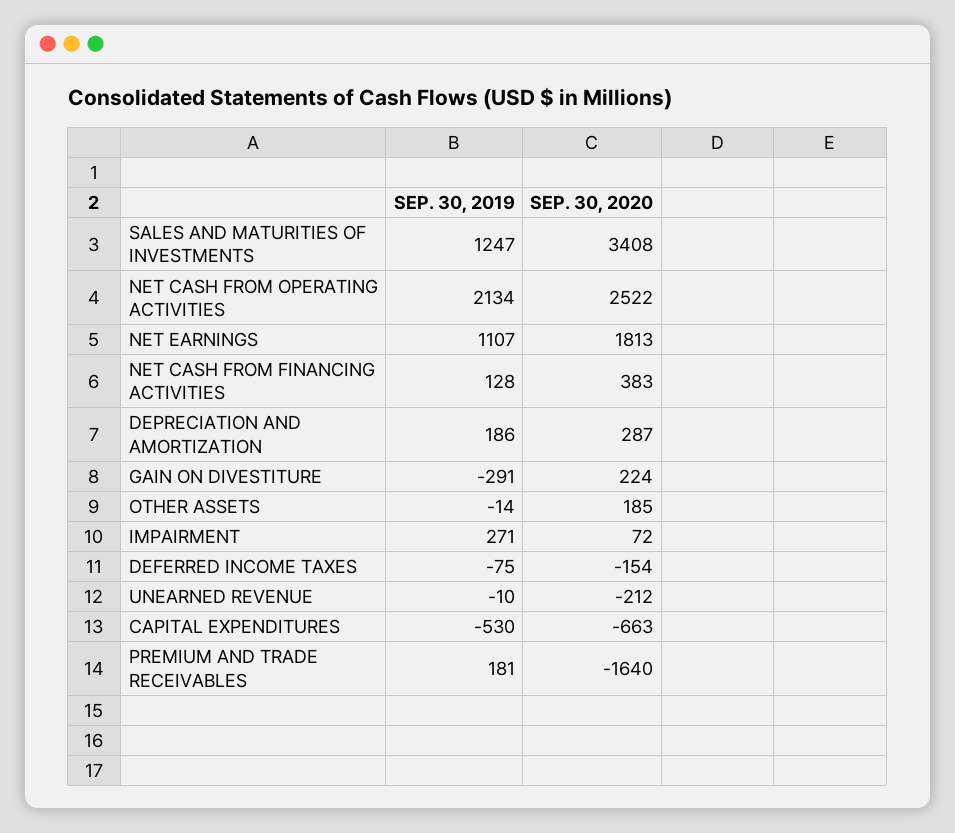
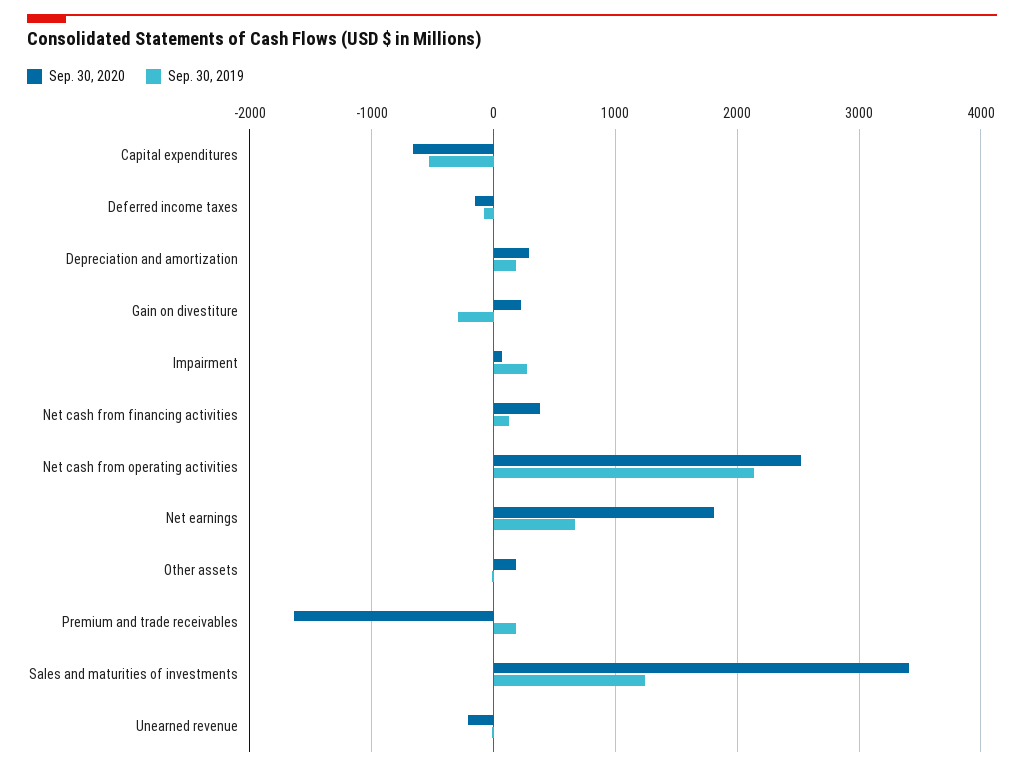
  {
    "SEP. 30, 2019": {
      "SALES AND MATURITIES OF INVESTMENTS": 1247,
      "NET CASH FROM OPERATING ACTIVITIES": 2134,
-     "NET EARNINGS": 1107,
+     "NET EARNINGS": 700,
      "NET CASH FROM FINANCING ACTIVITIES": 128,
      "DEPRECIATION AND AMORTIZATION": 186,
      "GAIN ON DIVESTITURE": -291,
      "OTHER ASSETS": -14,
      "IMPAIRMENT": 271,
      "DEFERRED INCOME TAXES": -75,
      "UNEARNED REVENUE": -10,
      "CAPITAL EXPENDITURES": -530,
      "PREMIUM AND TRADE RECEIVABLES": 181
    },
    "SEP. 30, 2020": {
      "SALES AND MATURITIES OF INVESTMENTS": 3408,
      "NET CASH FROM OPERATING ACTIVITIES": 2522,
      "NET EARNINGS": 1813,
      "NET CASH FROM FINANCING ACTIVITIES": 383,
      "DEPRECIATION AND AMORTIZATION": 287,
      "GAIN ON DIVESTITURE": 224,
      "OTHER ASSETS": 185,
      "IMPAIRMENT": 72,
      "DEFERRED INCOME TAXES": -154,
      "UNEARNED REVENUE": -212,
      "CAPITAL EXPENDITURES": -663,
      "PREMIUM AND TRADE RECEIVABLES": -1640
    }
  }

